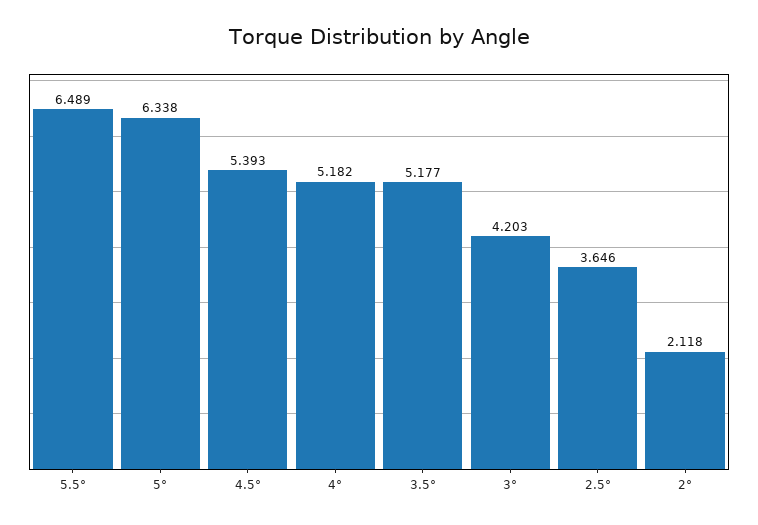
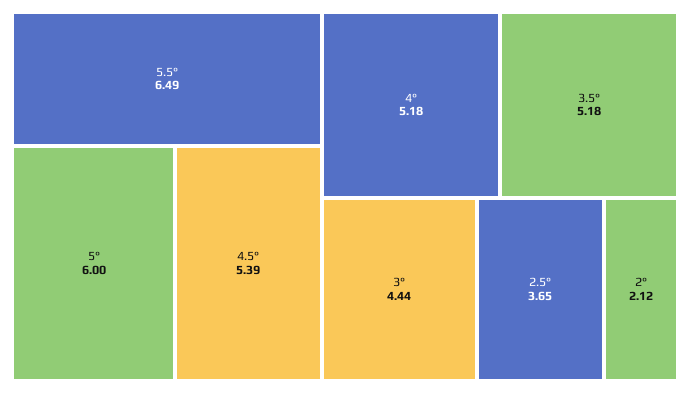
  {
    "5.5°": 6.489,
-   "5°": 6.338,
+   "5°": 6,
    "4.5°": 5.393,
    "4°": 5.182,
    "3.5°": 5.177,
-   "3°": 4.203,
+   "3°": 4.44,
    "2.5°": 3.646,
    "2°": 2.118
  }

